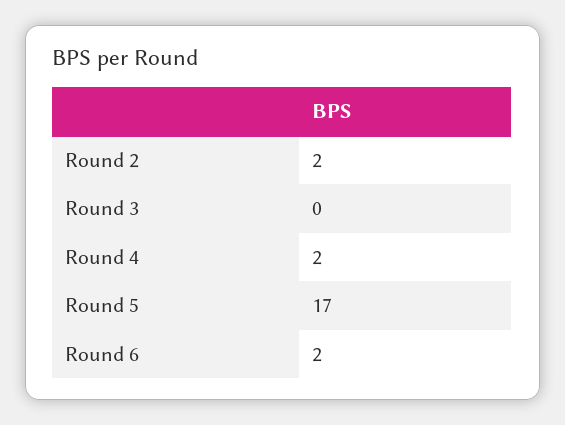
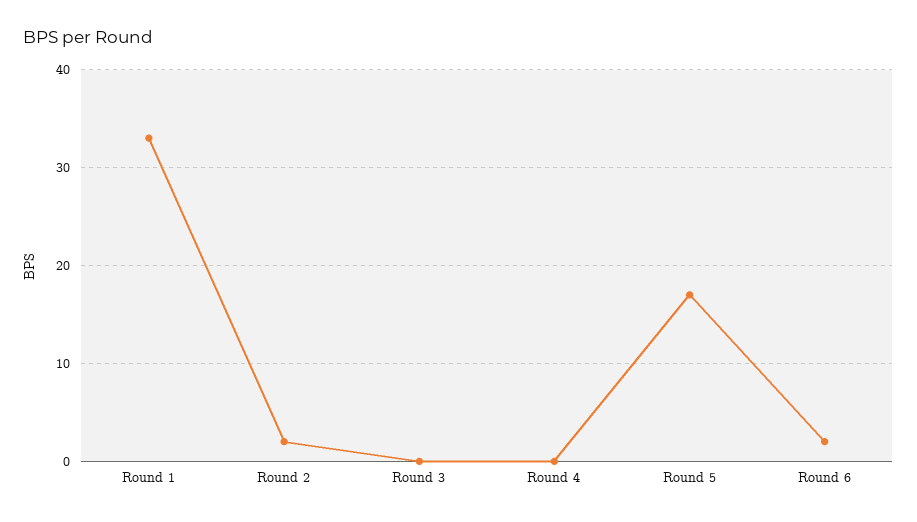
  {
    "Round 2": 2,
    "Round 3": 0,
-   "Round 4": 2,
+   "Round 4": 0,
    "Round 5": 17,
-   "Round 6": 2
+   "Round 6": 2,
+   "Round 1": 33
  }

